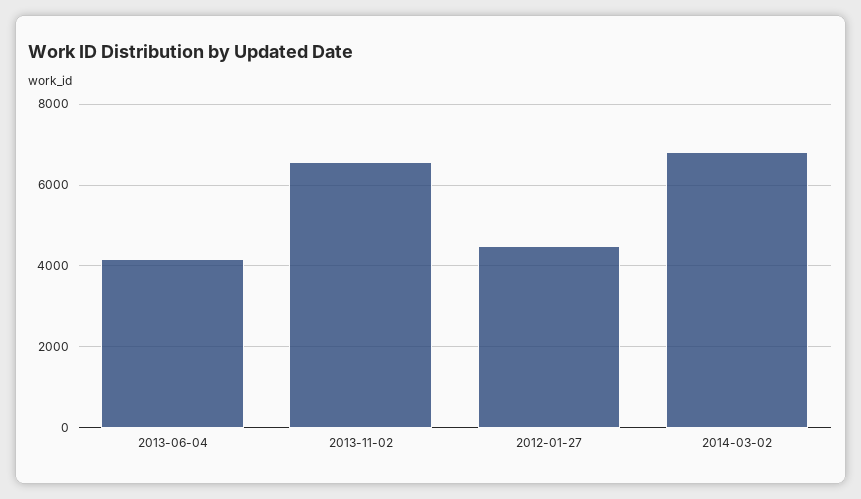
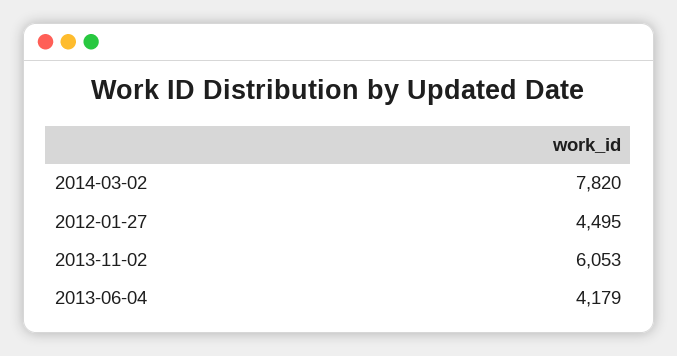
  {
    "2013-06-04": 4179,
-   "2013-11-02": 6600,
+   "2013-11-02": 6053,
    "2012-01-27": 4495,
-   "2014-03-02": 6800
+   "2014-03-02": 7820
  }

